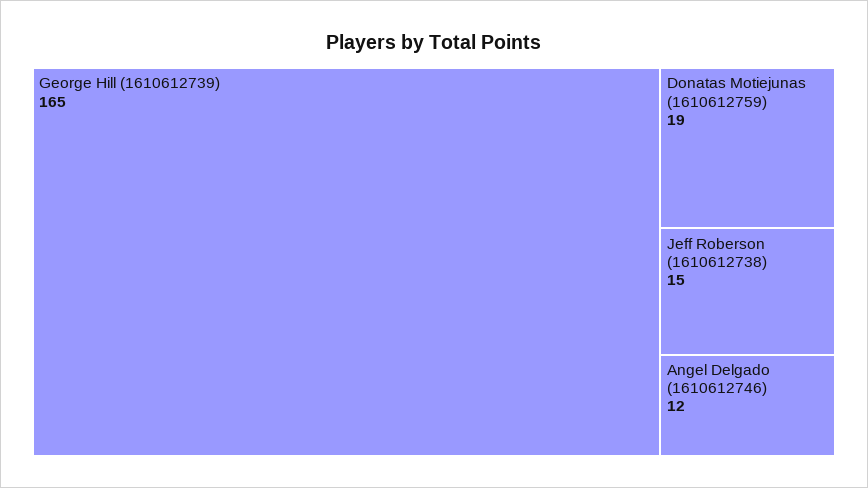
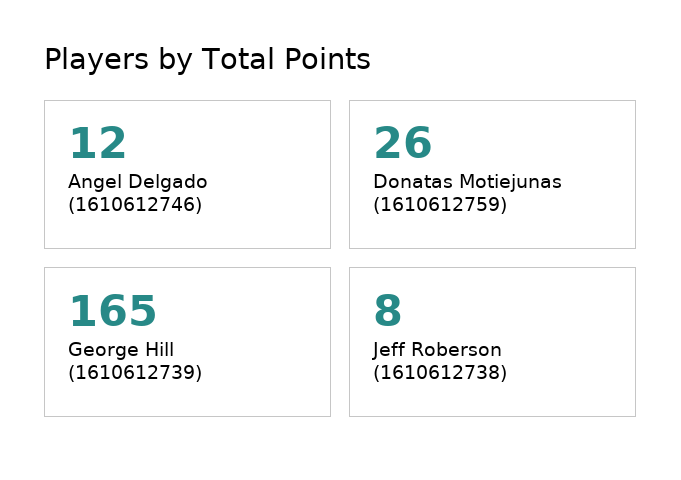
  {
    "George Hill (1610612739)": 165,
-   "Donatas Motiejunas (1610612759)": 19,
+   "Donatas Motiejunas (1610612759)": 26,
-   "Jeff Roberson (1610612738)": 15,
+   "Jeff Roberson (1610612738)": 8,
    "Angel Delgado (1610612746)": 12
  }

